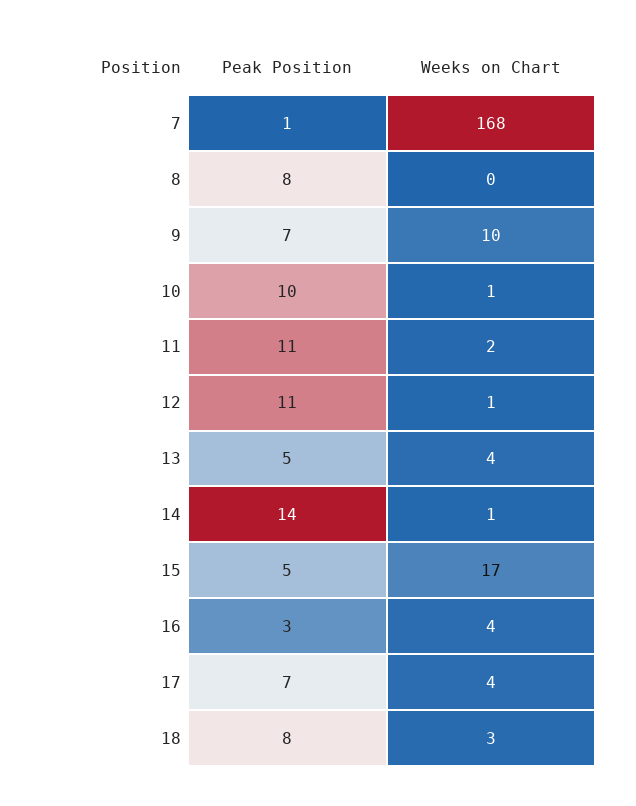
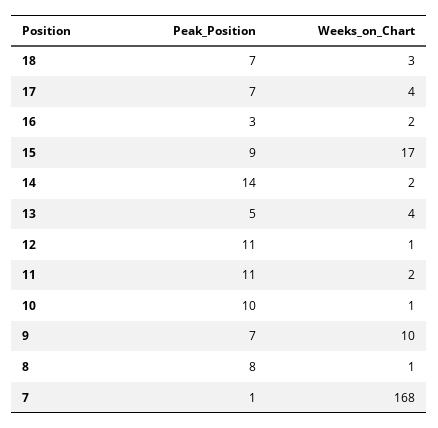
  {
    "Peak Position": {
      "7": 1,
      "8": 8,
      "9": 7,
      "10": 10,
      "11": 11,
      "12": 11,
      "13": 5,
      "14": 14,
-     "15": 5,
+     "15": 9,
      "16": 3,
      "17": 7,
-     "18": 8
+     "18": 7
    },
    "Weeks on Chart": {
      "7": 168,
-     "8": 0,
+     "8": 1,
      "9": 10,
      "10": 1,
      "11": 2,
      "12": 1,
      "13": 4,
-     "14": 1,
+     "14": 2,
      "15": 17,
-     "16": 4,
+     "16": 2,
      "17": 4,
      "18": 3
    }
  }

